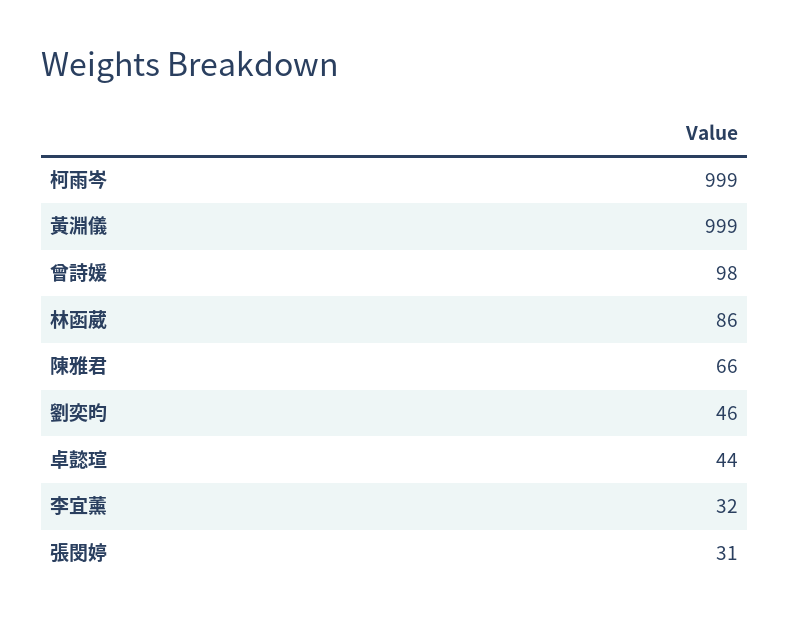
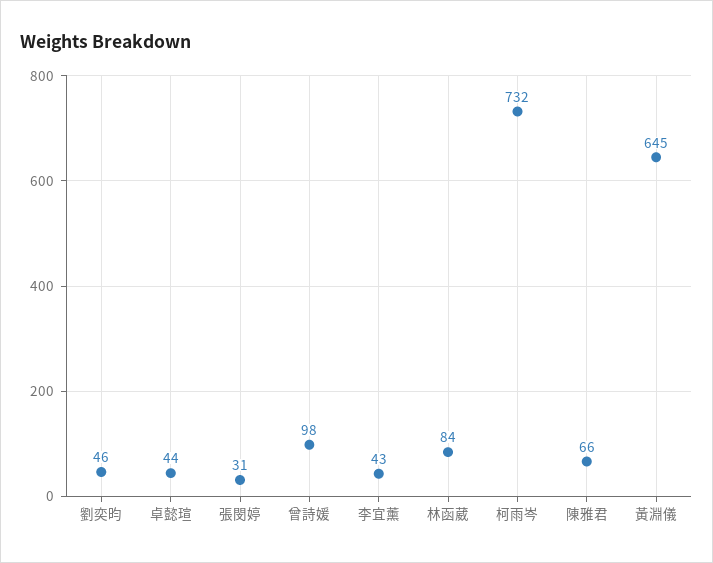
  {
-   "柯雨岑": 999,
+   "柯雨岑": 732,
-   "黃淵儀": 999,
+   "黃淵儀": 645,
    "曾詩媛": 98,
-   "林函葳": 86,
+   "林函葳": 84,
    "陳雅君": 66,
    "劉奕昀": 46,
    "卓懿瑄": 44,
-   "李宜薰": 32,
+   "李宜薰": 43,
    "張閔婷": 31
  }

